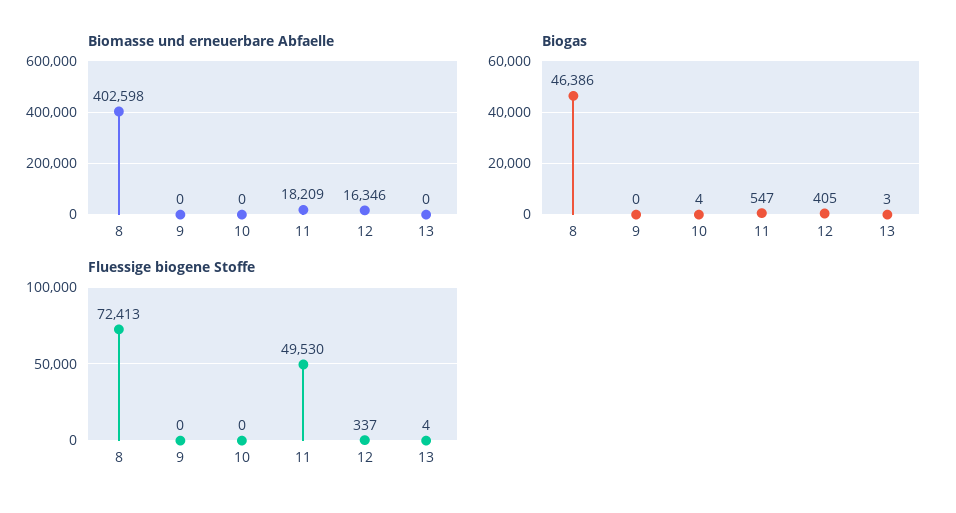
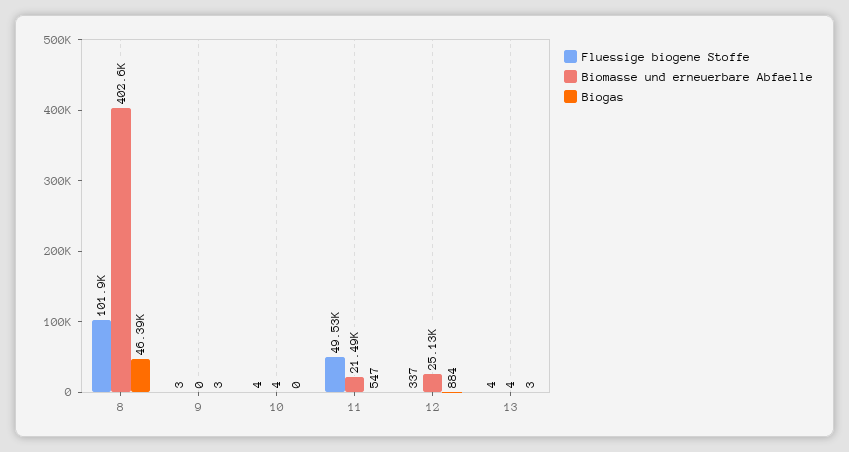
  {
    "Biomasse und erneuerbare Abfaelle": {
      "8": 402598,
      "9": 0,
-     "10": 0,
+     "10": 4,
-     "11": 18209,
+     "11": 21490,
-     "12": 16346,
+     "12": 25130,
-     "13": 0
+     "13": 4
    },
    "Biogas": {
      "8": 46386,
-     "9": 0,
+     "9": 3,
-     "10": 4,
+     "10": 0,
      "11": 547,
-     "12": 405,
+     "12": 884,
      "13": 3
    },
    "Fluessige biogene Stoffe": {
-     "8": 72413,
+     "8": 101900,
-     "9": 0,
+     "9": 3,
-     "10": 0,
+     "10": 4,
      "11": 49530,
      "12": 337,
      "13": 4
    }
  }

